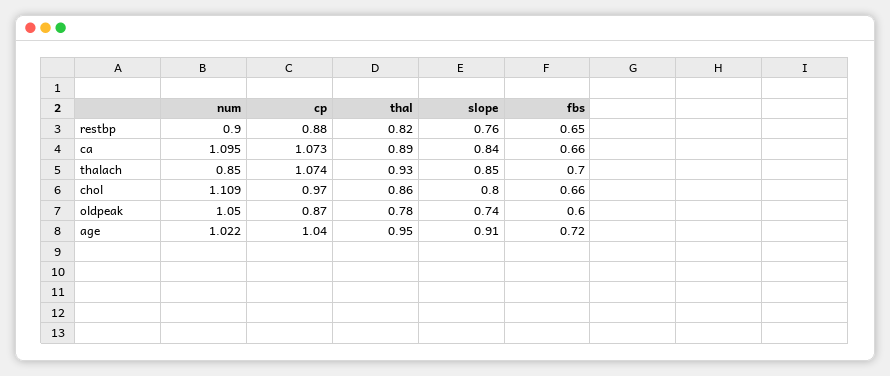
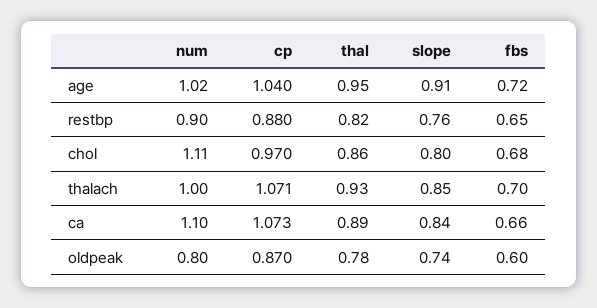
  {
    "num": {
      "restbp": 0.9,
      "ca": 1.095,
-     "thalach": 0.85,
+     "thalach": 1,
      "chol": 1.109,
-     "oldpeak": 1.05,
+     "oldpeak": 0.8,
      "age": 1.022
    },
    "cp": {
      "restbp": 0.88,
      "ca": 1.073,
-     "thalach": 1.074,
+     "thalach": 1.071,
      "chol": 0.97,
      "oldpeak": 0.87,
      "age": 1.04
    },
    "thal": {
      "restbp": 0.82,
      "ca": 0.89,
      "thalach": 0.93,
      "chol": 0.86,
      "oldpeak": 0.78,
      "age": 0.95
    },
    "slope": {
      "restbp": 0.76,
      "ca": 0.84,
      "thalach": 0.85,
      "chol": 0.8,
      "oldpeak": 0.74,
      "age": 0.91
    },
    "fbs": {
      "restbp": 0.65,
      "ca": 0.66,
      "thalach": 0.7,
-     "chol": 0.66,
+     "chol": 0.68,
      "oldpeak": 0.6,
      "age": 0.72
    }
  }

